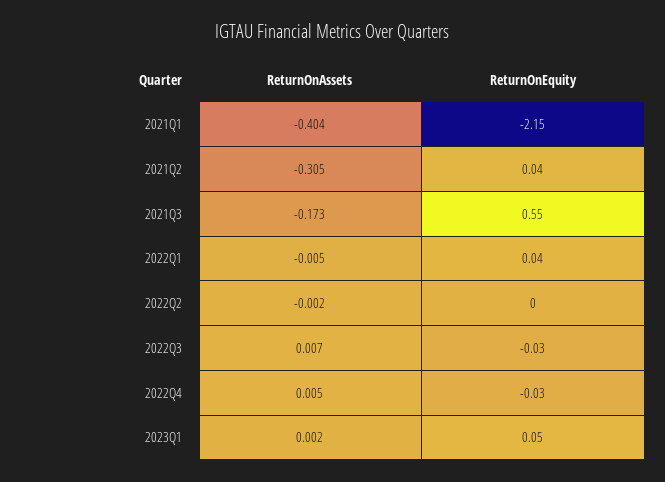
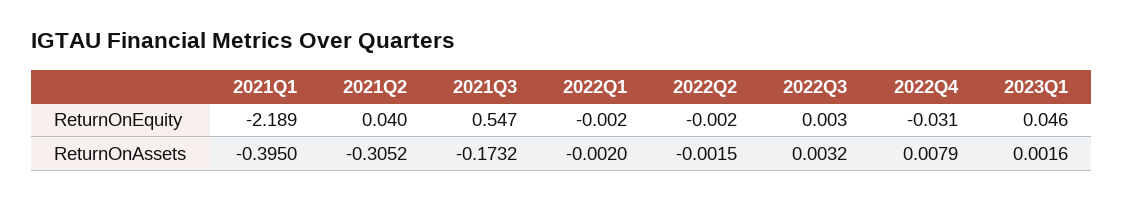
  {
    "ReturnOnAssets": {
-     "2021Q1": -0.404,
+     "2021Q1": -0.395,
      "2021Q2": -0.3052,
      "2021Q3": -0.1732,
-     "2022Q1": -0.005,
+     "2022Q1": -0.002,
      "2022Q2": -0.0015,
-     "2022Q3": 0.007,
+     "2022Q3": 0.0032,
-     "2022Q4": 0.005,
+     "2022Q4": 0.0079,
      "2023Q1": 0.0016
    },
    "ReturnOnEquity": {
-     "2021Q1": -2.15,
+     "2021Q1": -2.189,
      "2021Q2": 0.04,
      "2021Q3": 0.547,
-     "2022Q1": 0.04,
+     "2022Q1": -0.002,
      "2022Q2": -0.002,
-     "2022Q3": -0.03,
+     "2022Q3": 0.003,
      "2022Q4": -0.031,
      "2023Q1": 0.046
    }
  }

